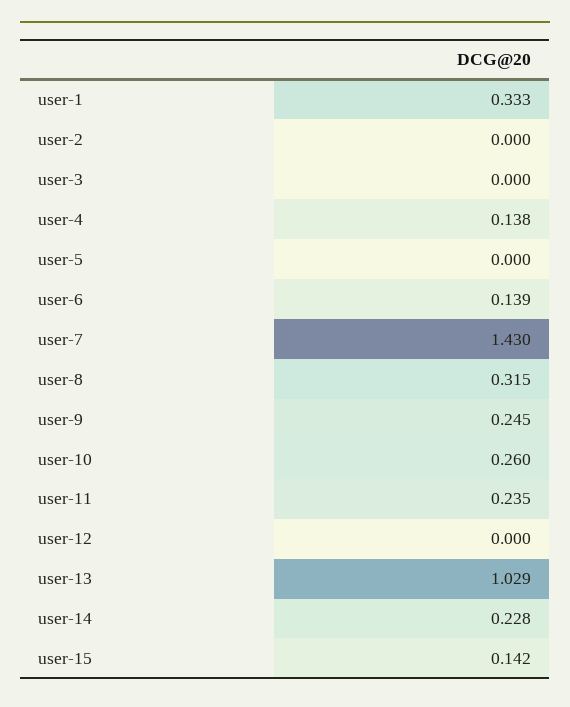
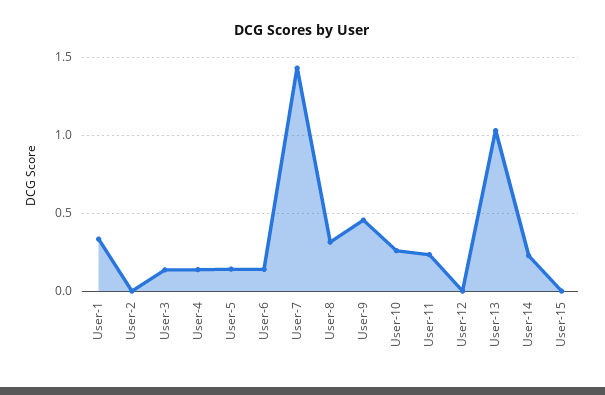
  {
    "user-1": 0.333,
    "user-2": 0,
-   "user-3": 0,
+   "user-3": 0.15,
    "user-4": 0.138,
-   "user-5": 0,
+   "user-5": 0.15,
    "user-6": 0.139,
    "user-7": 1.43,
    "user-8": 0.315,
-   "user-9": 0.245,
+   "user-9": 0.45,
    "user-10": 0.26,
    "user-11": 0.235,
    "user-12": 0,
    "user-13": 1.029,
    "user-14": 0.228,
-   "user-15": 0.142
+   "user-15": 0
  }

